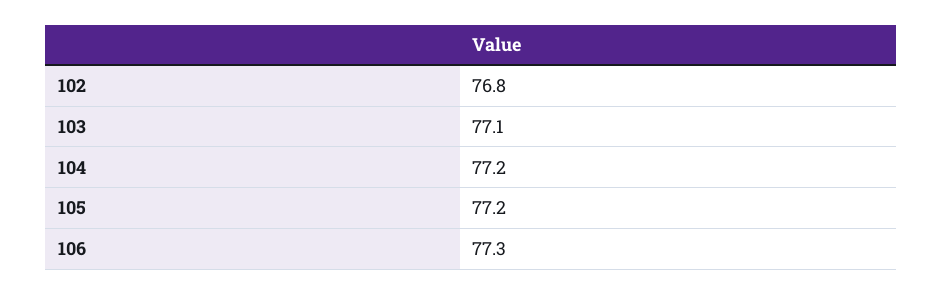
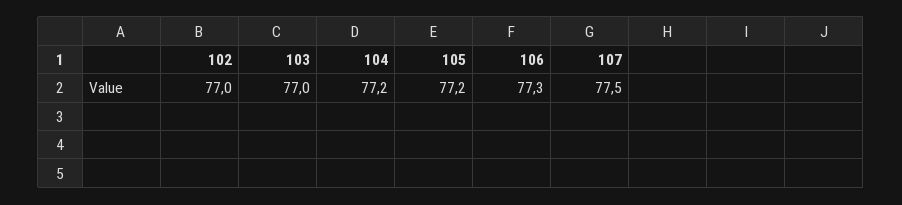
  {
-   "102": 76.8,
+   "102": 77,
-   "103": 77.1,
+   "103": 77,
    "104": 77.2,
    "105": 77.2,
-   "106": 77.3
+   "106": 77.3,
+   "107": 77.5
  }

